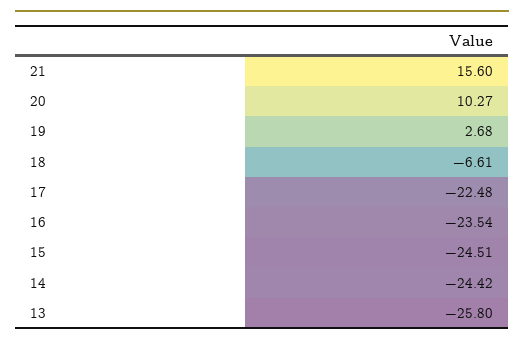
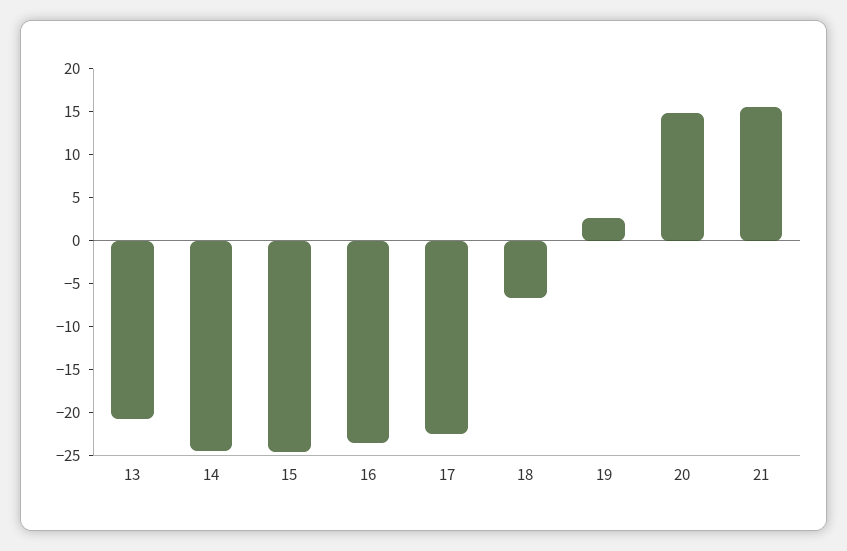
  {
    "21": 15.6,
-   "20": 10.27,
+   "20": 15,
    "19": 2.68,
    "18": -6.61,
    "17": -22.48,
    "16": -23.54,
    "15": -24.51,
    "14": -24.42,
-   "13": -25.8
+   "13": -21
  }

